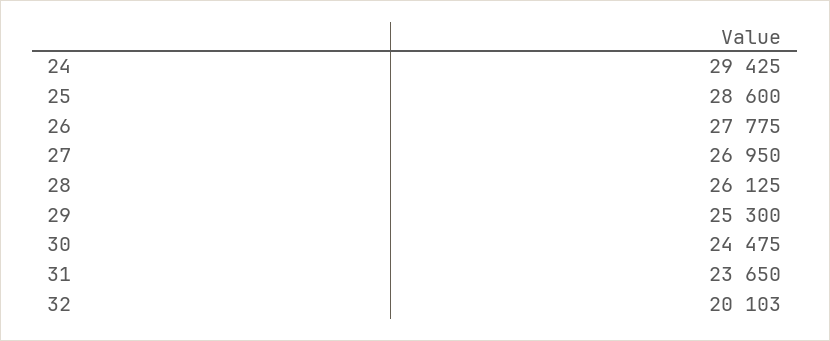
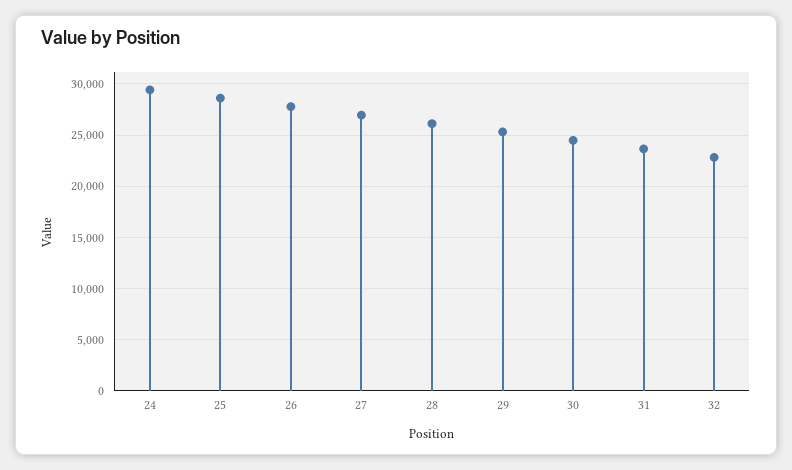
  {
    "24": 29425,
    "25": 28600,
    "26": 27775,
    "27": 26950,
    "28": 26125,
    "29": 25300,
    "30": 24475,
    "31": 23650,
-   "32": 20103
+   "32": 23000
  }

